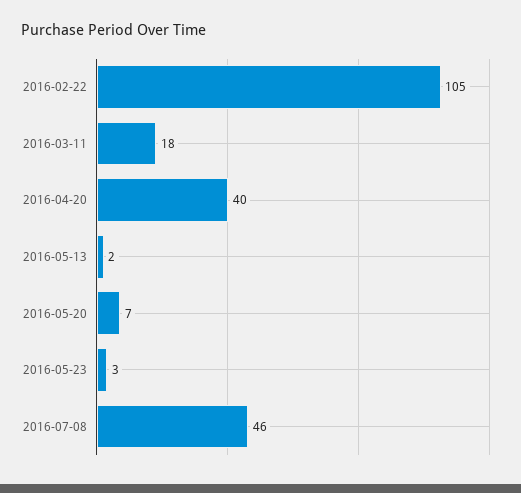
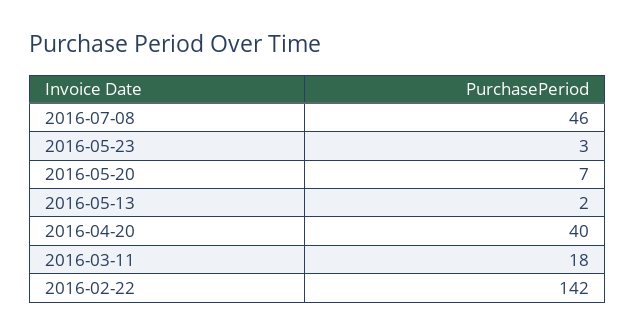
  {
-   "2016-02-22": 105,
+   "2016-02-22": 142,
    "2016-03-11": 18,
    "2016-04-20": 40,
    "2016-05-13": 2,
    "2016-05-20": 7,
    "2016-05-23": 3,
    "2016-07-08": 46
  }

